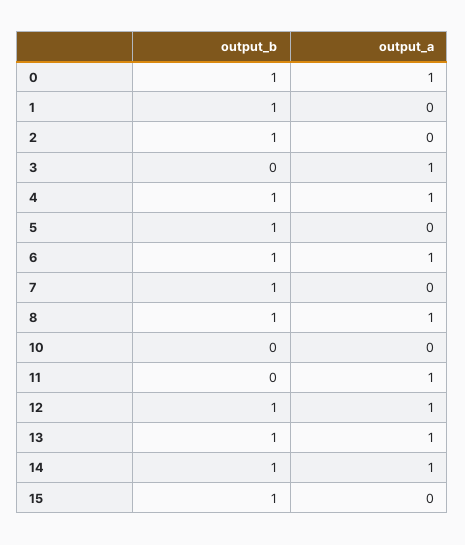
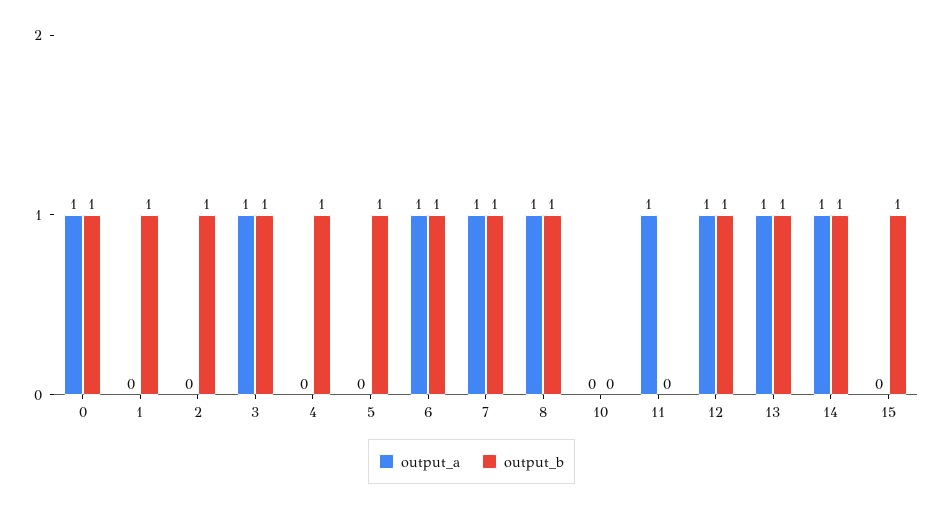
  {
    "output_b": {
      "0": 1,
      "1": 1,
      "2": 1,
-     "3": 0,
+     "3": 1,
      "4": 1,
      "5": 1,
      "6": 1,
      "7": 1,
      "8": 1,
      "10": 0,
      "11": 0,
      "12": 1,
      "13": 1,
      "14": 1,
      "15": 1
    },
    "output_a": {
      "0": 1,
      "1": 0,
      "2": 0,
      "3": 1,
-     "4": 1,
+     "4": 0,
      "5": 0,
      "6": 1,
-     "7": 0,
+     "7": 1,
      "8": 1,
      "10": 0,
      "11": 1,
      "12": 1,
      "13": 1,
      "14": 1,
      "15": 0
    }
  }

